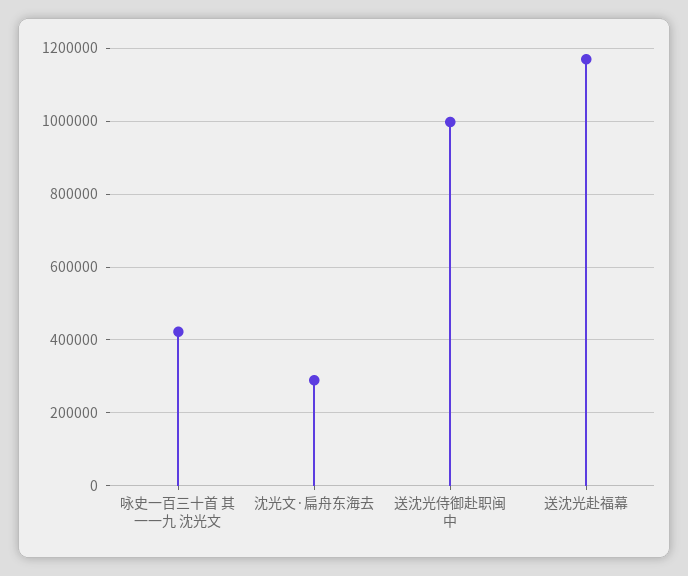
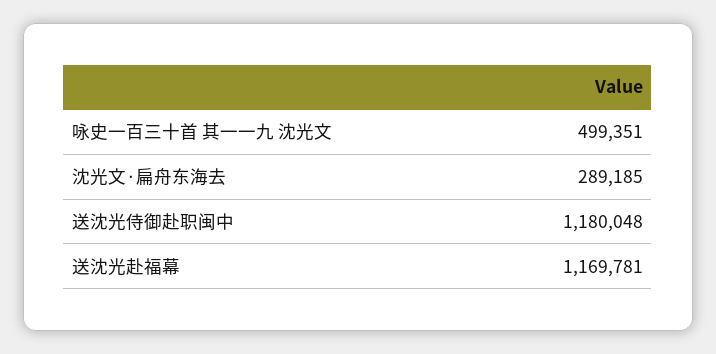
  {
-   "咏史一百三十首 其一一九 沈光文": 420000,
+   "咏史一百三十首 其一一九 沈光文": 499351,
    "沈光文·扁舟东海去": 289185,
-   "送沈光侍御赴职闽中": 1000000,
+   "送沈光侍御赴职闽中": 1180048,
    "送沈光赴福幕": 1169781
  }

